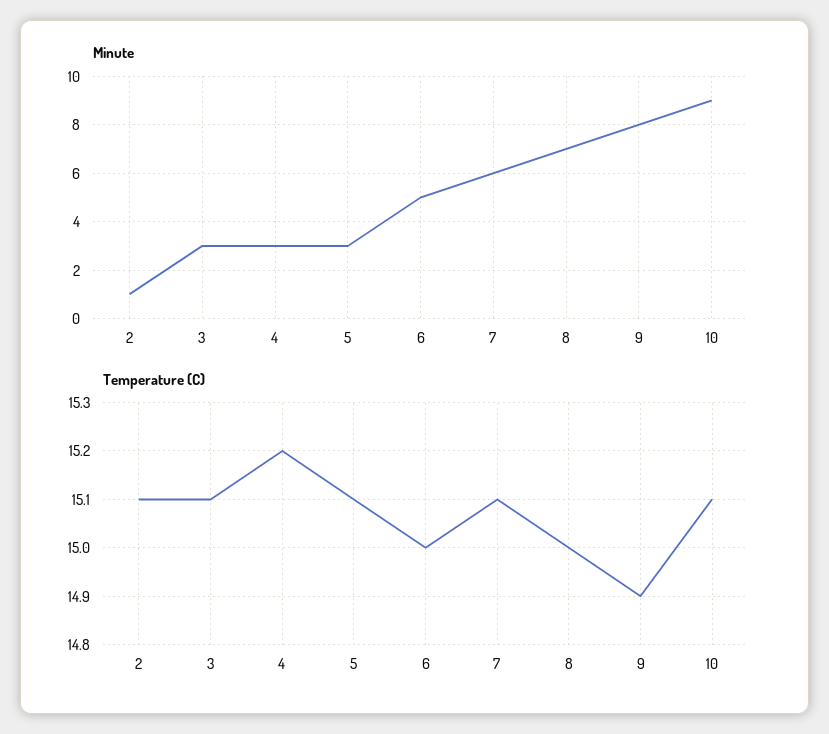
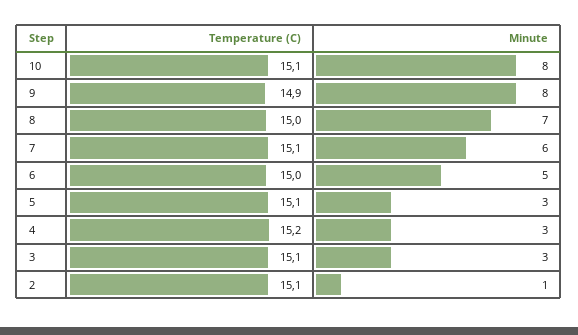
  {
    "Minute": {
      "2": 1,
      "3": 3,
      "4": 3,
      "5": 3,
      "6": 5,
      "7": 6,
      "8": 7,
      "9": 8,
-     "10": 9
+     "10": 8
    },
    "Temperature (C)": {
      "2": 15.1,
      "3": 15.1,
      "4": 15.2,
      "5": 15.1,
      "6": 15,
      "7": 15.1,
      "8": 15,
      "9": 14.9,
      "10": 15.1
    }
  }

